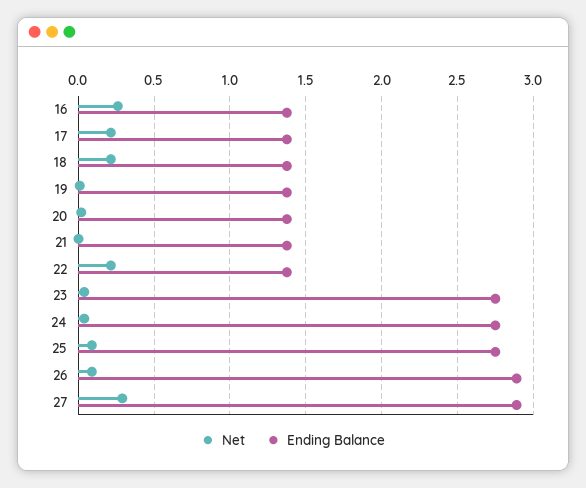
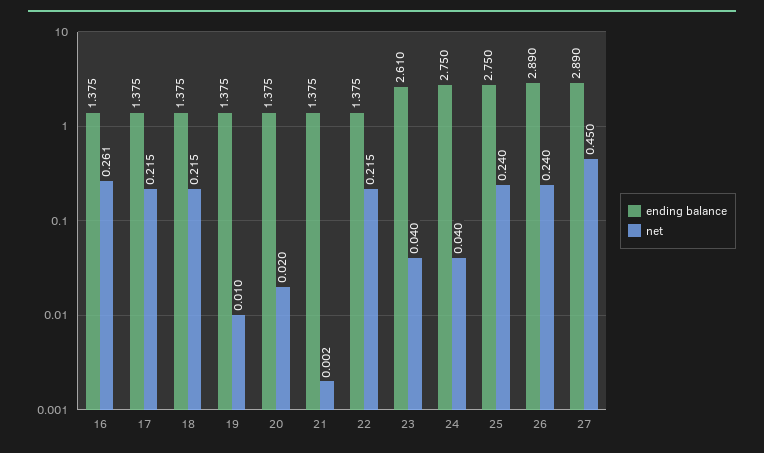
  {
    "Net": {
      "16": 0.261,
      "17": 0.215,
      "18": 0.215,
      "19": 0.01,
      "20": 0.02,
      "21": 0.002,
      "22": 0.215,
      "23": 0.04,
      "24": 0.04,
-     "25": 0.1,
+     "25": 0.24,
-     "26": 0.1,
+     "26": 0.24,
-     "27": 0.3
+     "27": 0.45
    },
    "Ending Balance": {
      "16": 1.375,
      "17": 1.375,
      "18": 1.375,
      "19": 1.375,
      "20": 1.375,
      "21": 1.375,
      "22": 1.375,
-     "23": 2.75,
+     "23": 2.61,
      "24": 2.75,
      "25": 2.75,
      "26": 2.89,
      "27": 2.89
    }
  }

